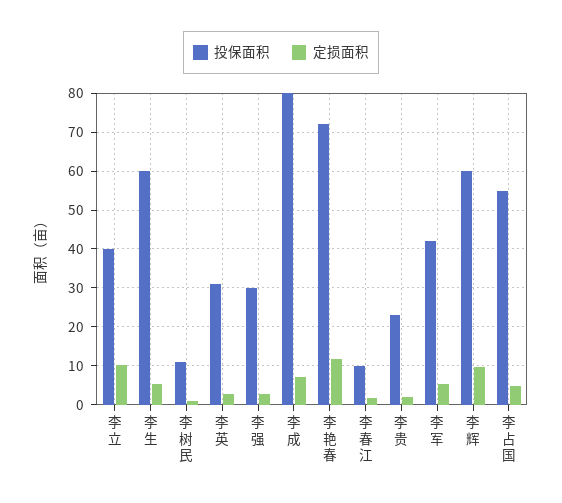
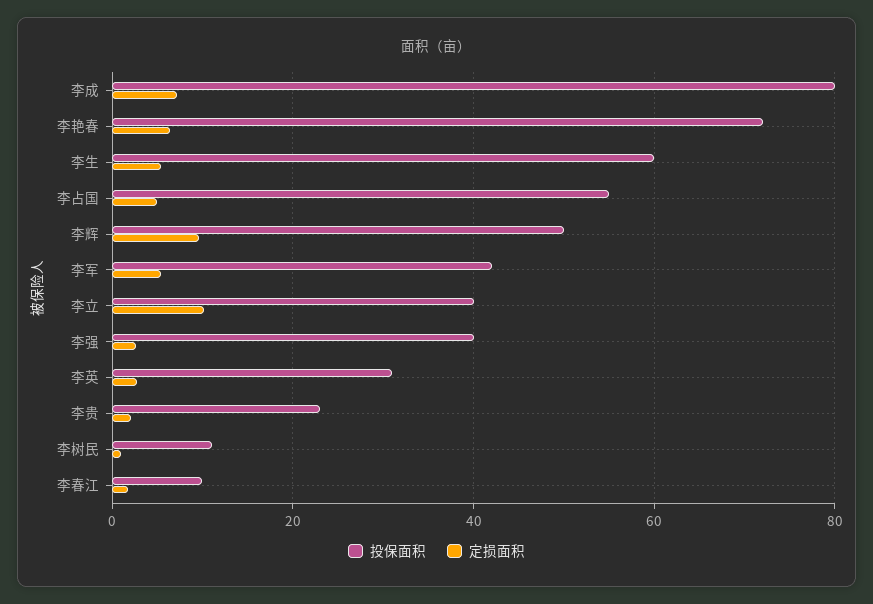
  {
    "投保面积": {
      "李立": 40,
      "李生": 60,
      "李树民": 12,
      "李英": 32,
-     "李强": 30,
+     "李强": 40,
      "李成": 80,
      "李艳春": 72,
      "李春江": 10,
      "李贵": 24,
      "李军": 42,
-     "李辉": 60,
+     "李辉": 50,
      "李占国": 56
    },
    "定损面积": {
      "李立": 10,
      "李生": 6,
      "李树民": 0,
      "李英": 2,
      "李强": 2,
      "李成": 8,
-     "李艳春": 12,
+     "李艳春": 6,
      "李春江": 2,
      "李贵": 2,
      "李军": 6,
      "李辉": 10,
      "李占国": 4
    }
  }

